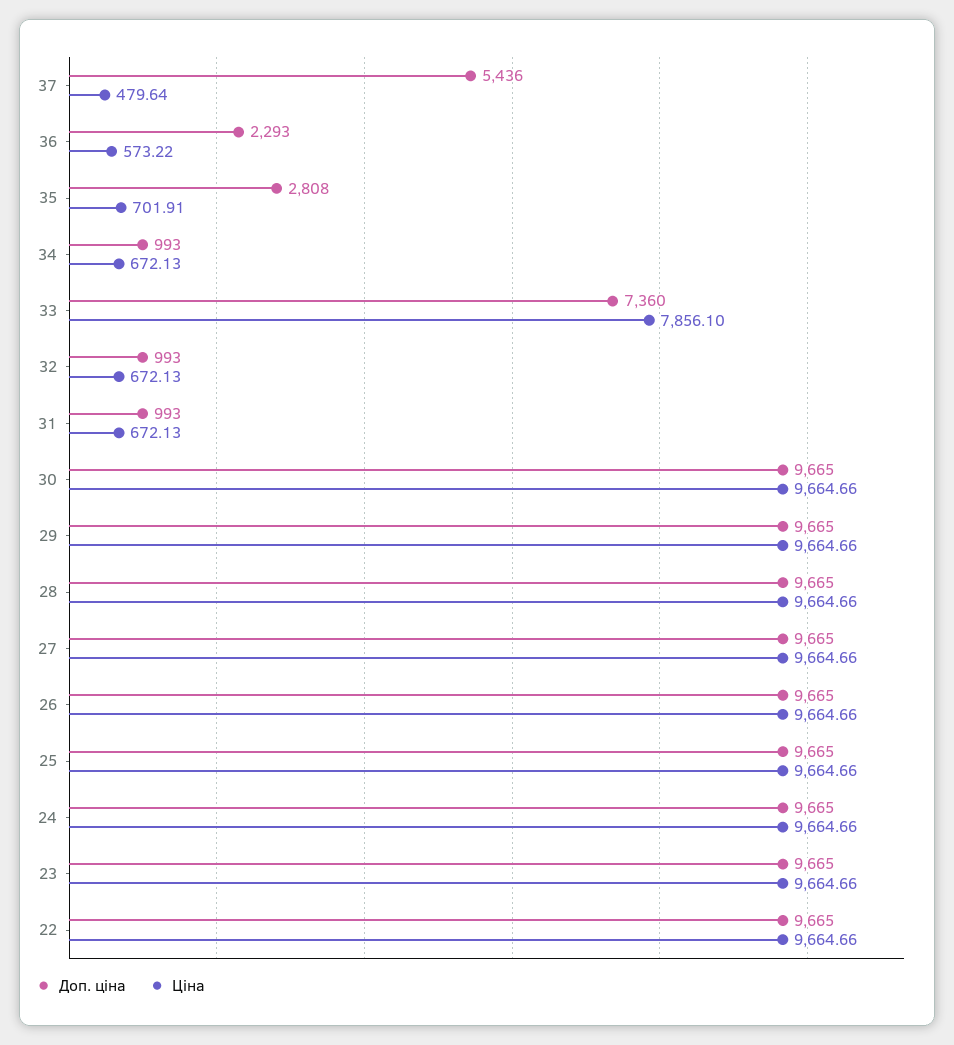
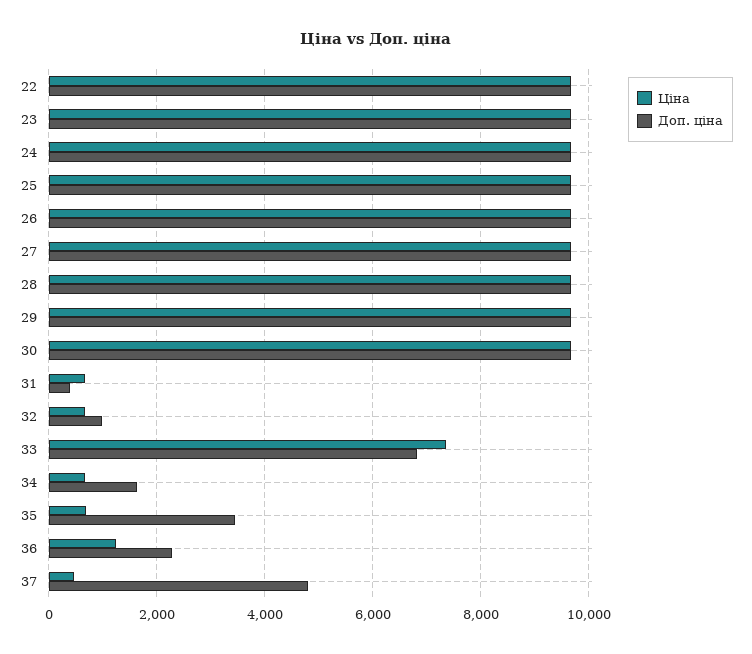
  {
    "Доп. ціна": {
-     "37": 5436,
+     "37": 4800,
      "36": 2293,
-     "35": 2808,
+     "35": 3400,
-     "34": 993,
+     "34": 1600,
-     "33": 7360,
+     "33": 6800,
      "32": 993,
-     "31": 993,
+     "31": 400,
      "30": 9665,
      "29": 9665,
      "28": 9665,
      "27": 9665,
      "26": 9665,
      "25": 9665,
      "24": 9665,
      "23": 9665,
      "22": 9665
    },
    "Ціна": {
      "37": 479.64,
-     "36": 573.22,
+     "36": 1200,
      "35": 701.91,
      "34": 672.13,
-     "33": 7856.1,
+     "33": 7400,
      "32": 672.13,
      "31": 672.13,
      "30": 9664.66,
      "29": 9664.66,
      "28": 9664.66,
      "27": 9664.66,
      "26": 9664.66,
      "25": 9664.66,
      "24": 9664.66,
      "23": 9664.66,
      "22": 9664.66
    }
  }

